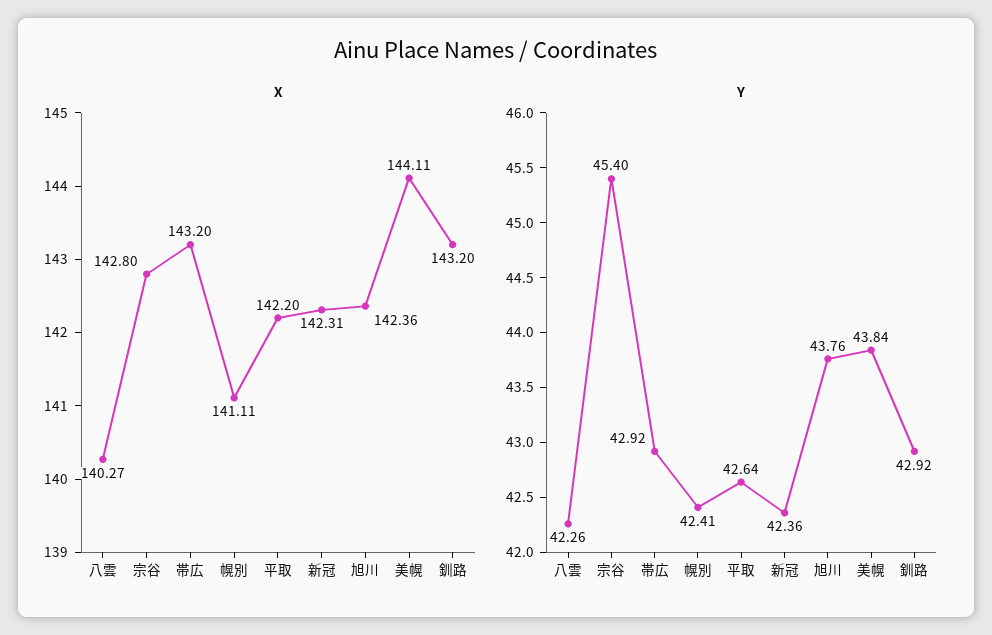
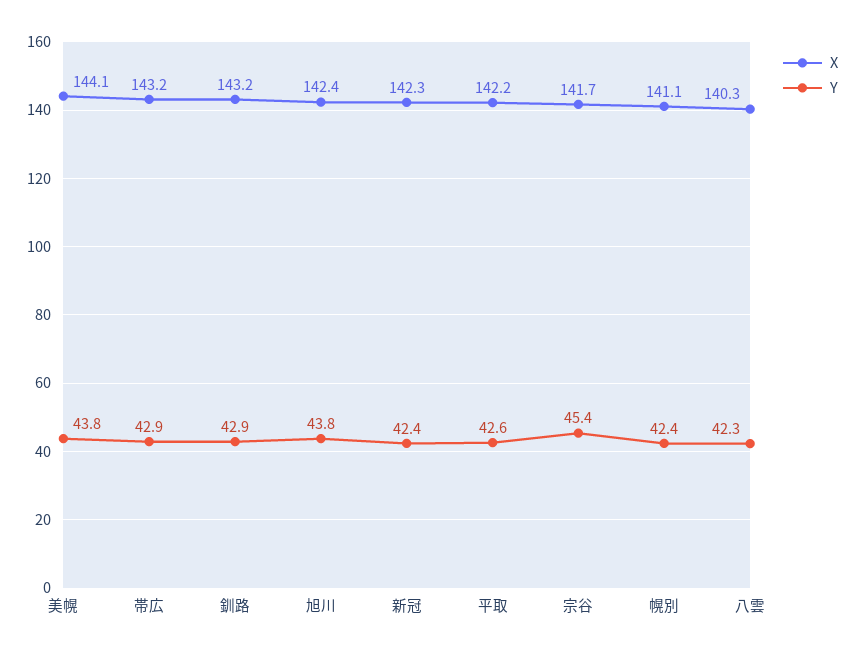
  {
    "X": {
      "八雲": 140.27,
-     "宗谷": 142.8,
+     "宗谷": 141.7,
      "帯広": 143.2,
      "幌別": 141.11,
      "平取": 142.2,
      "新冠": 142.31,
      "旭川": 142.36,
      "美幌": 144.11,
      "釧路": 143.2
    },
    "Y": {
      "八雲": 42.26,
      "宗谷": 45.4,
      "帯広": 42.92,
      "幌別": 42.41,
      "平取": 42.64,
      "新冠": 42.36,
      "旭川": 43.76,
      "美幌": 43.84,
      "釧路": 42.92
    }
  }

